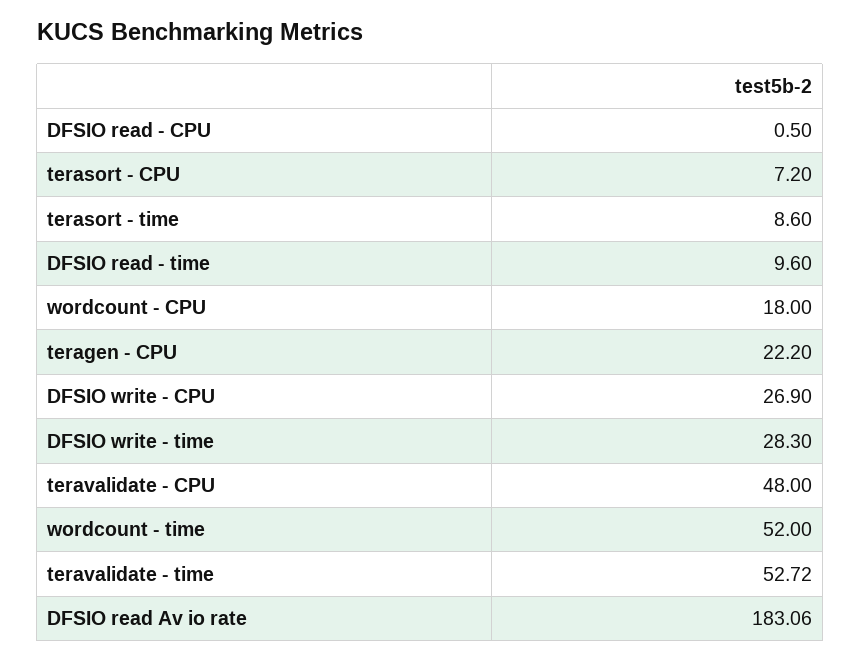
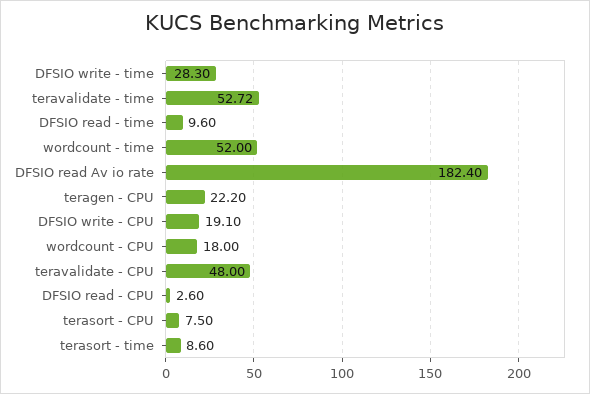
  {
-   "DFSIO read - CPU": 0.5,
+   "DFSIO read - CPU": 2.6,
-   "terasort - CPU": 7.2,
+   "terasort - CPU": 7.5,
    "terasort - time": 8.6,
    "DFSIO read - time": 9.6,
    "wordcount - CPU": 18,
    "teragen - CPU": 22.2,
-   "DFSIO write - CPU": 26.9,
+   "DFSIO write - CPU": 19.1,
    "DFSIO write - time": 28.3,
    "teravalidate - CPU": 48,
    "wordcount - time": 52,
    "teravalidate - time": 52.72,
-   "DFSIO read Av io rate": 183.06
+   "DFSIO read Av io rate": 182.4
  }

